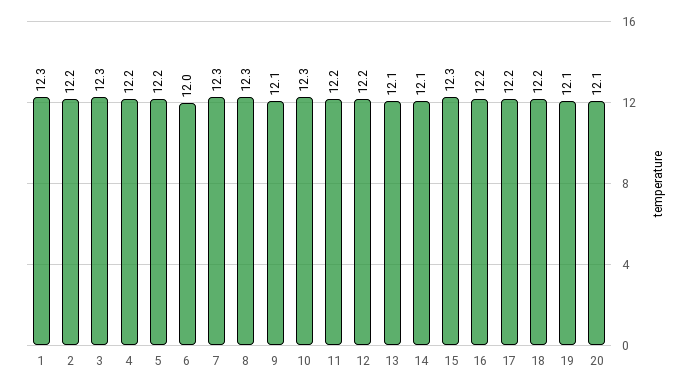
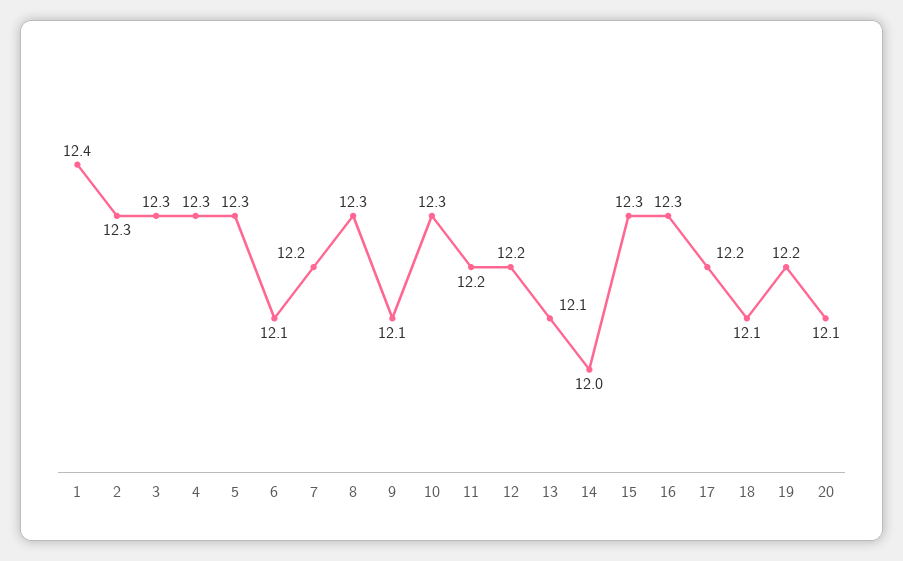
  {
-   "1": 12.3,
+   "1": 12.4,
-   "2": 12.2,
+   "2": 12.3,
    "3": 12.3,
-   "4": 12.2,
+   "4": 12.3,
-   "5": 12.2,
+   "5": 12.3,
-   "6": 12,
+   "6": 12.1,
-   "7": 12.3,
+   "7": 12.2,
    "8": 12.3,
    "9": 12.1,
    "10": 12.3,
    "11": 12.2,
    "12": 12.2,
    "13": 12.1,
-   "14": 12.1,
+   "14": 12,
    "15": 12.3,
-   "16": 12.2,
+   "16": 12.3,
    "17": 12.2,
-   "18": 12.2,
+   "18": 12.1,
-   "19": 12.1,
+   "19": 12.2,
    "20": 12.1
  }

